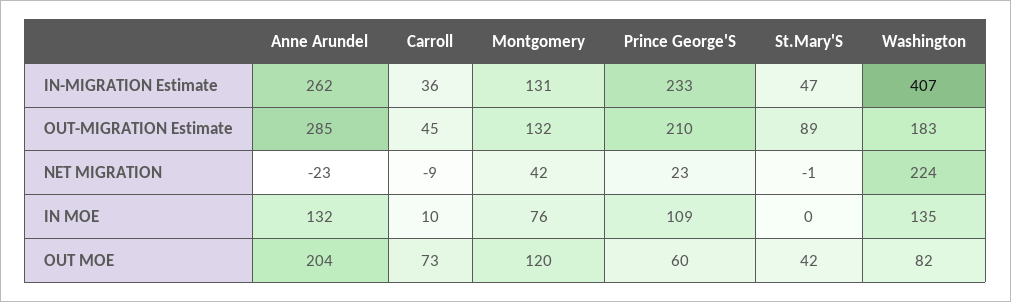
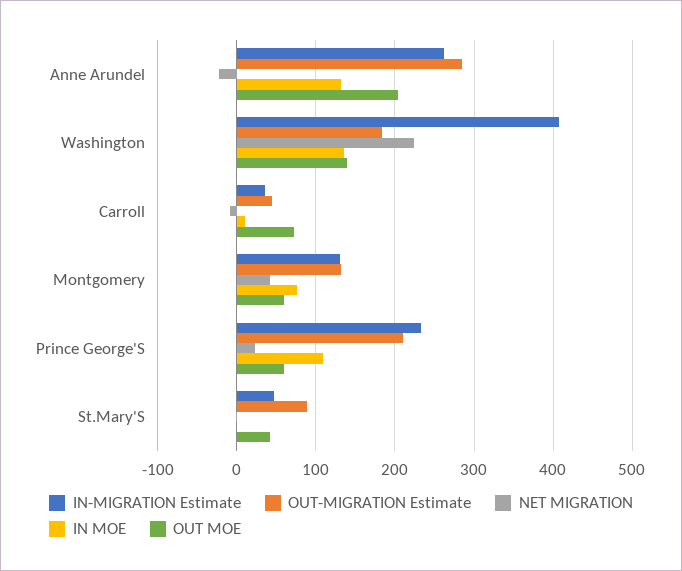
  {
    "IN-MIGRATION Estimate": {
      "Anne Arundel": 262,
      "Carroll": 36,
      "Montgomery": 131,
      "Prince George'S": 233,
      "St.Mary'S": 47,
      "Washington": 407
    },
    "OUT-MIGRATION Estimate": {
      "Anne Arundel": 285,
      "Carroll": 45,
      "Montgomery": 132,
      "Prince George'S": 210,
      "St.Mary'S": 89,
      "Washington": 183
    },
    "NET MIGRATION": {
      "Anne Arundel": -23,
      "Carroll": -9,
      "Montgomery": 42,
      "Prince George'S": 23,
      "St.Mary'S": -1,
      "Washington": 224
    },
    "IN MOE": {
      "Anne Arundel": 132,
      "Carroll": 10,
      "Montgomery": 76,
      "Prince George'S": 109,
      "St.Mary'S": 0,
      "Washington": 135
    },
    "OUT MOE": {
      "Anne Arundel": 204,
      "Carroll": 73,
-     "Montgomery": 120,
+     "Montgomery": 60,
      "Prince George'S": 60,
      "St.Mary'S": 42,
-     "Washington": 82
+     "Washington": 140
    }
  }

